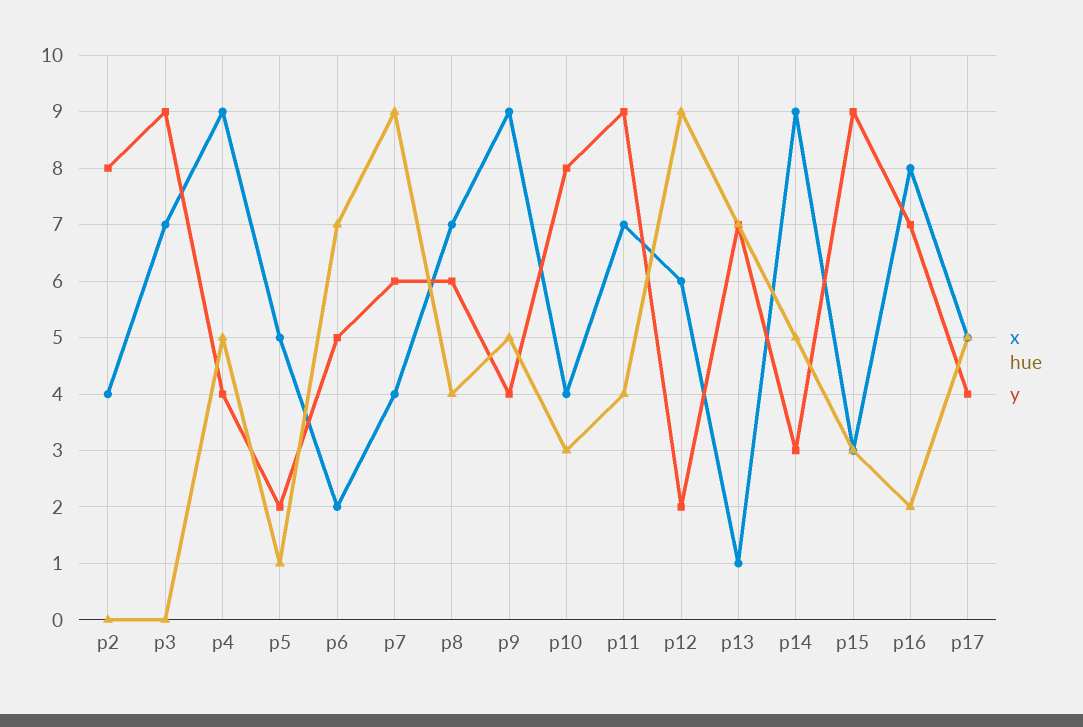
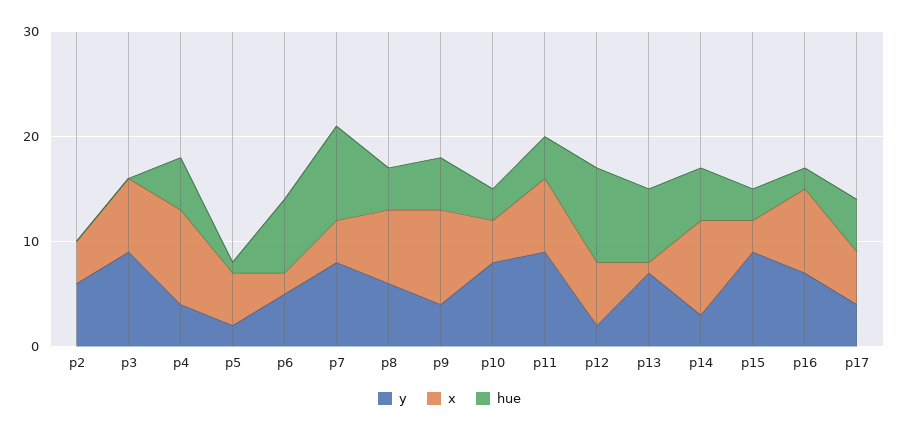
  {
    "x": {
      "p2": 4,
      "p3": 7,
      "p4": 9,
      "p5": 5,
      "p6": 2,
      "p7": 4,
      "p8": 7,
      "p9": 9,
      "p10": 4,
      "p11": 7,
      "p12": 6,
      "p13": 1,
      "p14": 9,
      "p15": 3,
      "p16": 8,
      "p17": 5
    },
    "hue": {
      "p2": 0,
      "p3": 0,
      "p4": 5,
      "p5": 1,
      "p6": 7,
      "p7": 9,
      "p8": 4,
      "p9": 5,
      "p10": 3,
      "p11": 4,
      "p12": 9,
      "p13": 7,
      "p14": 5,
      "p15": 3,
      "p16": 2,
      "p17": 5
    },
    "y": {
-     "p2": 8,
+     "p2": 6,
      "p3": 9,
      "p4": 4,
      "p5": 2,
      "p6": 5,
-     "p7": 6,
+     "p7": 8,
      "p8": 6,
      "p9": 4,
      "p10": 8,
      "p11": 9,
      "p12": 2,
      "p13": 7,
      "p14": 3,
      "p15": 9,
      "p16": 7,
      "p17": 4
    }
  }

